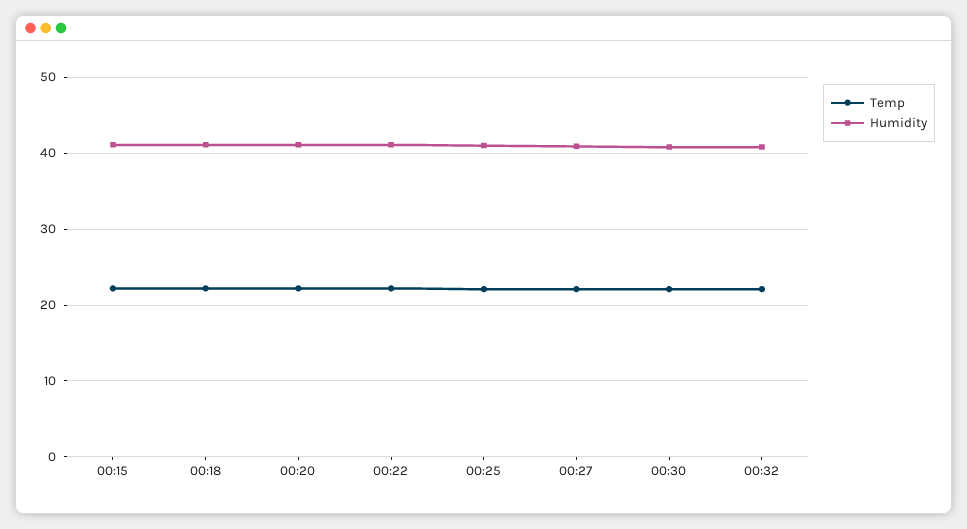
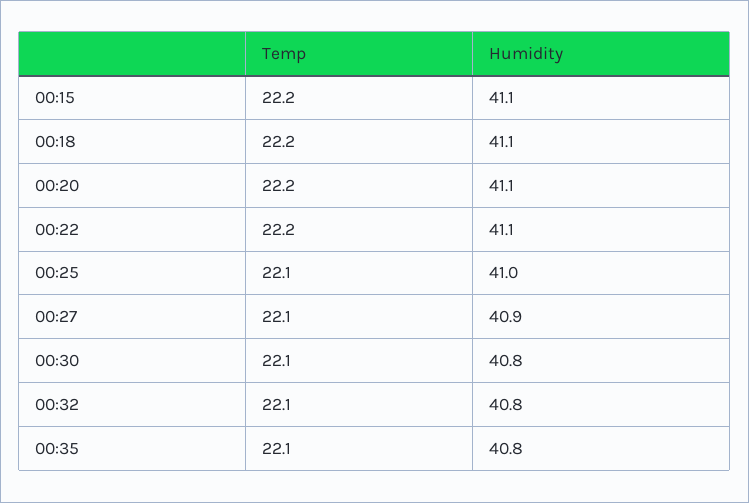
  {
    "Temp": {
      "00:15": 22.2,
      "00:18": 22.2,
      "00:20": 22.2,
      "00:22": 22.2,
      "00:25": 22.1,
      "00:27": 22.1,
      "00:30": 22.1,
-     "00:32": 22.1
+     "00:32": 22.1,
+     "00:35": 22.1
    },
    "Humidity": {
      "00:15": 41.1,
      "00:18": 41.1,
      "00:20": 41.1,
      "00:22": 41.1,
      "00:25": 41,
      "00:27": 40.9,
      "00:30": 40.8,
-     "00:32": 40.8
+     "00:32": 40.8,
+     "00:35": 40.8
    }
  }

